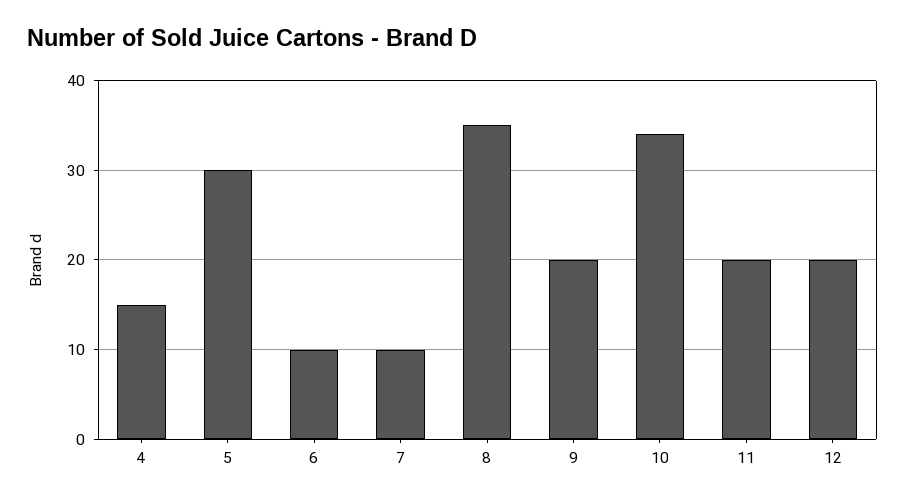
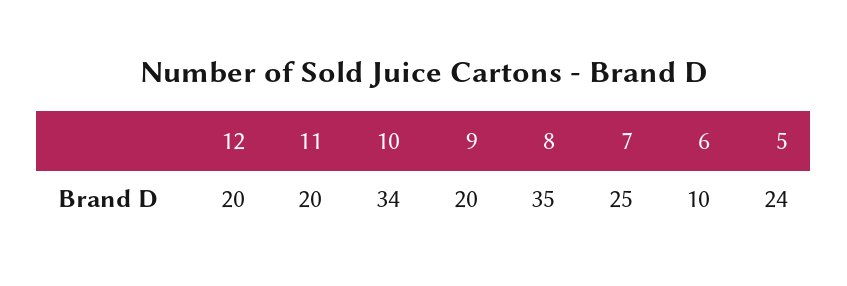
  {
-   "4": 15,
-   "5": 30,
+   "5": 24,
    "6": 10,
-   "7": 10,
+   "7": 25,
    "8": 35,
    "9": 20,
    "10": 34,
    "11": 20,
    "12": 20
  }

